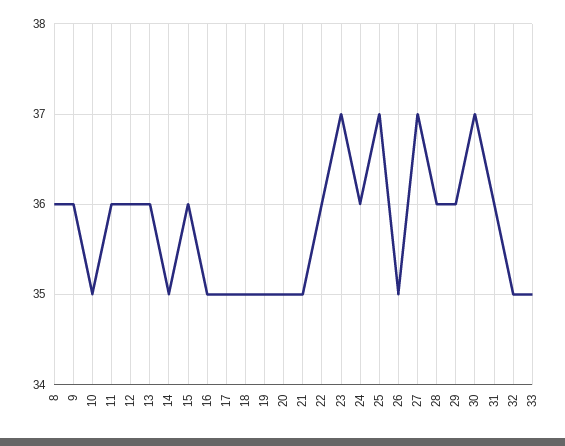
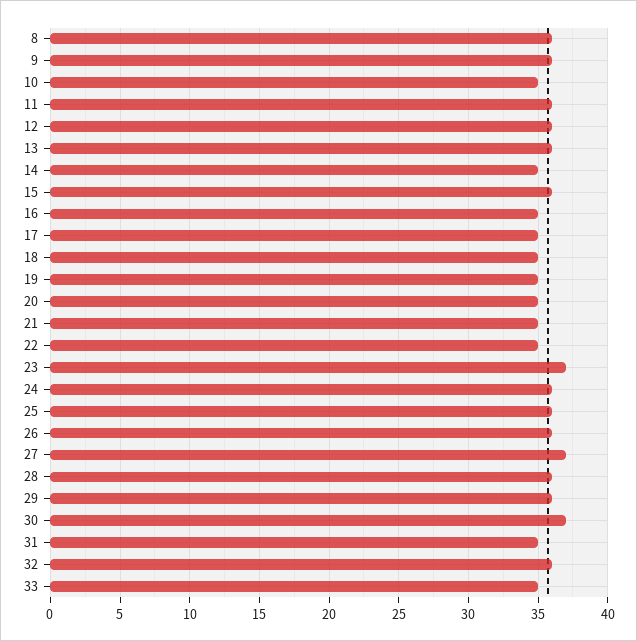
  {
    "8": 36,
    "9": 36,
    "10": 35,
    "11": 36,
    "12": 36,
    "13": 36,
    "14": 35,
    "15": 36,
    "16": 35,
    "17": 35,
    "18": 35,
    "19": 35,
    "20": 35,
    "21": 35,
-   "22": 36,
+   "22": 35,
    "23": 37,
    "24": 36,
-   "25": 37,
+   "25": 36,
-   "26": 35,
+   "26": 36,
    "27": 37,
    "28": 36,
    "29": 36,
    "30": 37,
-   "31": 36,
+   "31": 35,
-   "32": 35,
+   "32": 36,
    "33": 35
  }

